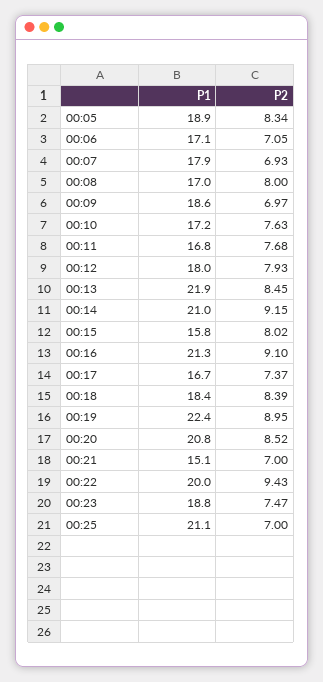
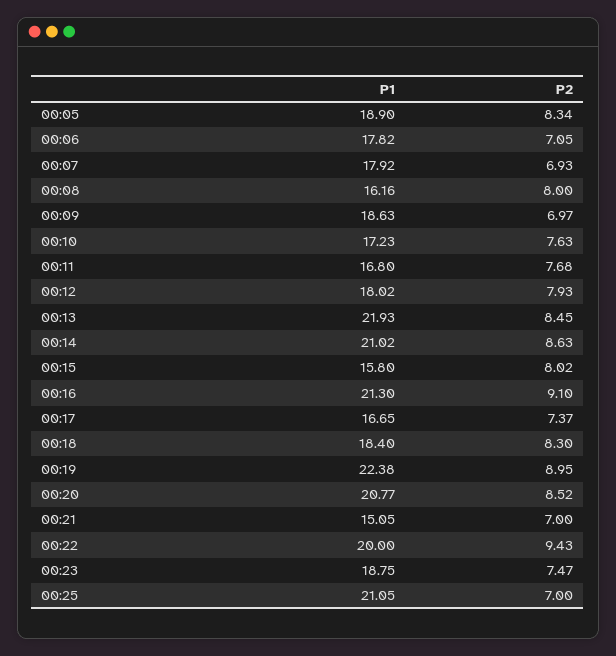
  {
    "P1": {
      "00:05": 18.9,
-     "00:06": 17.1,
+     "00:06": 17.82,
      "00:07": 17.92,
-     "00:08": 17,
+     "00:08": 16.16,
      "00:09": 18.63,
      "00:10": 17.23,
      "00:11": 16.8,
      "00:12": 18.02,
      "00:13": 21.93,
      "00:14": 21.02,
      "00:15": 15.8,
      "00:16": 21.3,
      "00:17": 16.65,
      "00:18": 18.4,
      "00:19": 22.38,
      "00:20": 20.77,
      "00:21": 15.05,
      "00:22": 20,
      "00:23": 18.75,
      "00:25": 21.05
    },
    "P2": {
      "00:05": 8.34,
      "00:06": 7.05,
      "00:07": 6.93,
      "00:08": 8,
      "00:09": 6.97,
      "00:10": 7.63,
      "00:11": 7.68,
      "00:12": 7.93,
      "00:13": 8.45,
-     "00:14": 9.15,
+     "00:14": 8.63,
      "00:15": 8.02,
      "00:16": 9.1,
      "00:17": 7.37,
-     "00:18": 8.39,
+     "00:18": 8.3,
      "00:19": 8.95,
      "00:20": 8.52,
      "00:21": 7,
      "00:22": 9.43,
      "00:23": 7.47,
      "00:25": 7
    }
  }

